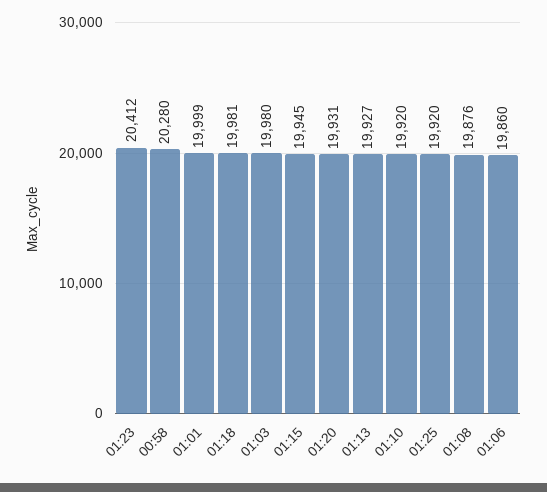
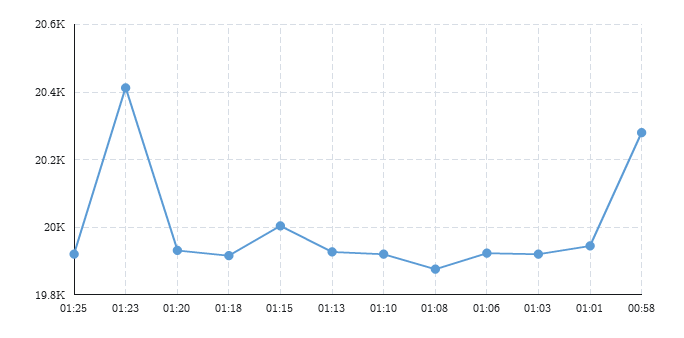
  {
    "01:23": 20412,
    "00:58": 20280,
-   "01:01": 19999,
+   "01:01": 19940,
-   "01:18": 19981,
+   "01:18": 19920,
-   "01:03": 19980,
+   "01:03": 19920,
-   "01:15": 19945,
+   "01:15": 20000,
    "01:20": 19931,
    "01:13": 19927,
    "01:10": 19920,
    "01:25": 19920,
    "01:08": 19876,
-   "01:06": 19860
+   "01:06": 19920
  }

